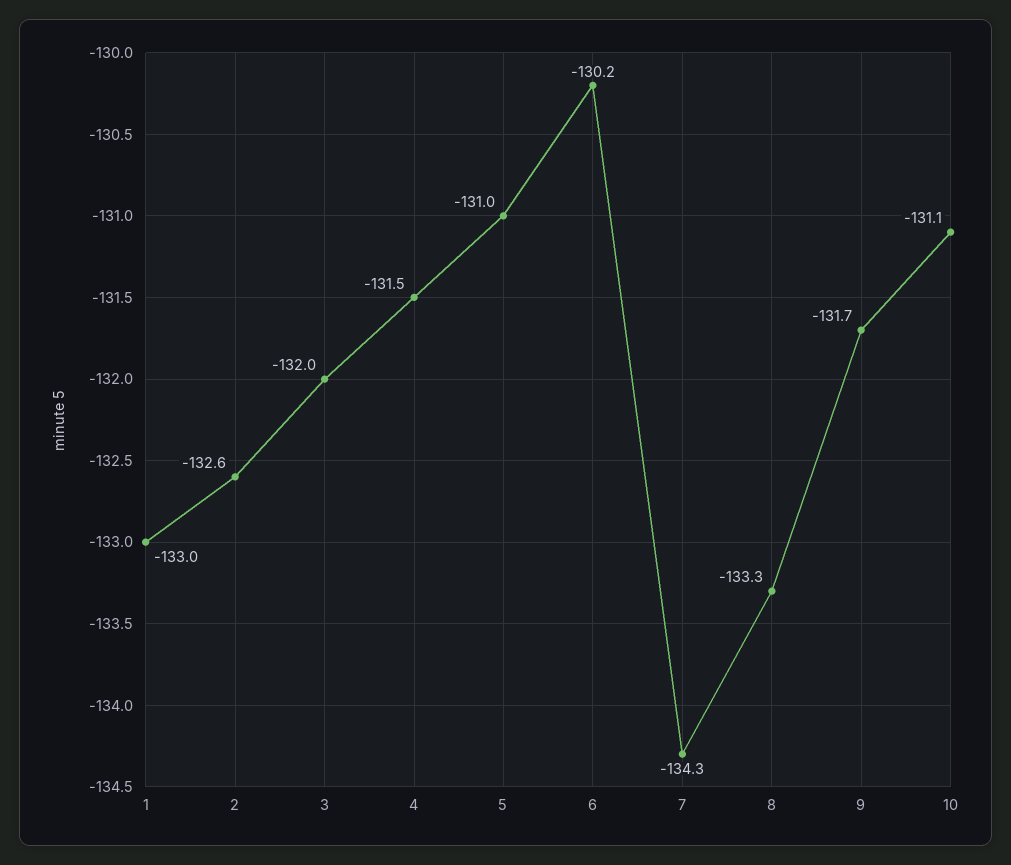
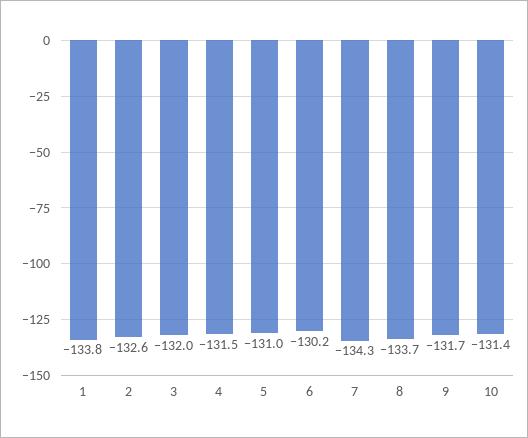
  {
-   "1": -133,
+   "1": -133.8,
    "2": -132.6,
    "3": -132,
    "4": -131.5,
    "5": -131,
    "6": -130.2,
    "7": -134.3,
-   "8": -133.3,
+   "8": -133.7,
    "9": -131.7,
-   "10": -131.1
+   "10": -131.4
  }

